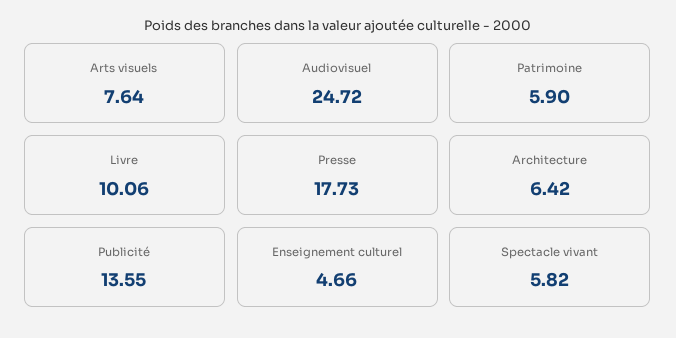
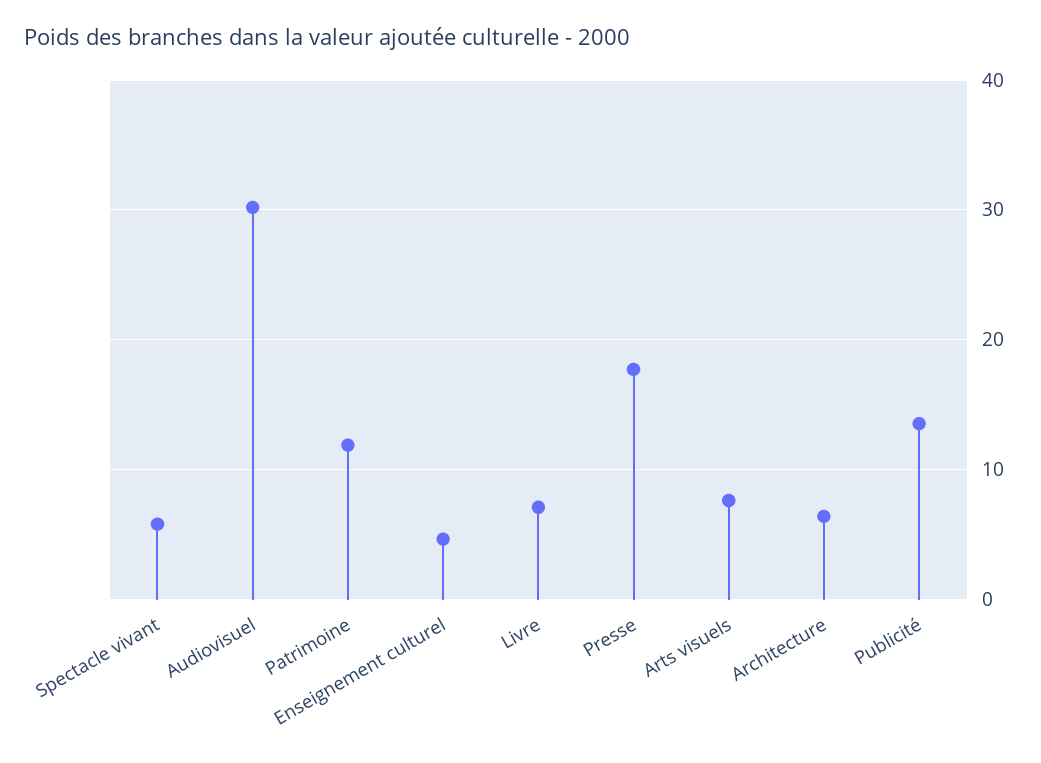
  {
    "Arts visuels": 7.64,
-   "Audiovisuel": 24.72,
+   "Audiovisuel": 30,
-   "Patrimoine": 5.9,
+   "Patrimoine": 12,
-   "Livre": 10.06,
+   "Livre": 7,
    "Presse": 17.73,
    "Architecture": 6.42,
    "Publicité": 13.55,
    "Enseignement culturel": 4.66,
    "Spectacle vivant": 5.82
  }

